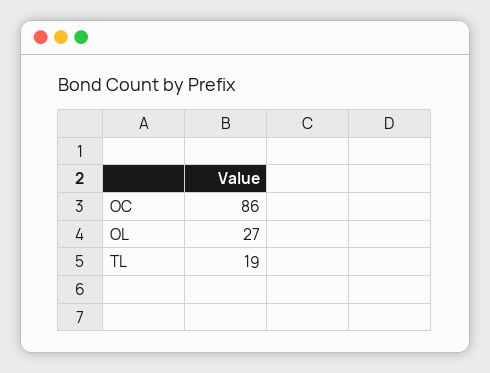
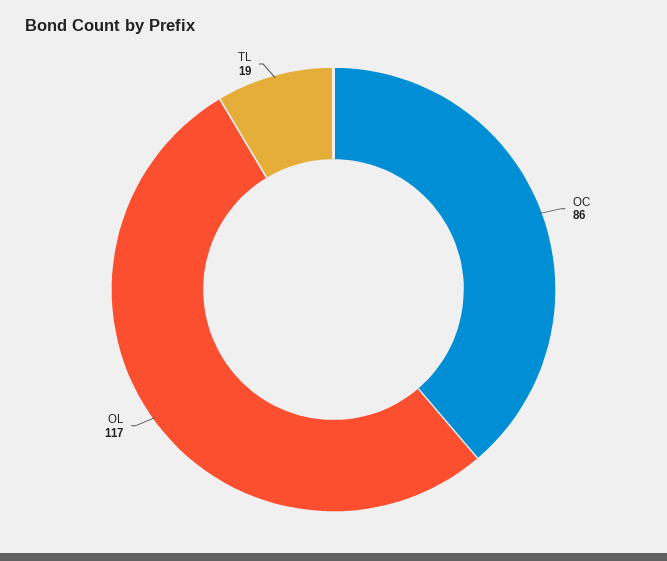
  {
    "OC": 86,
-   "OL": 27,
+   "OL": 117,
    "TL": 19
  }

